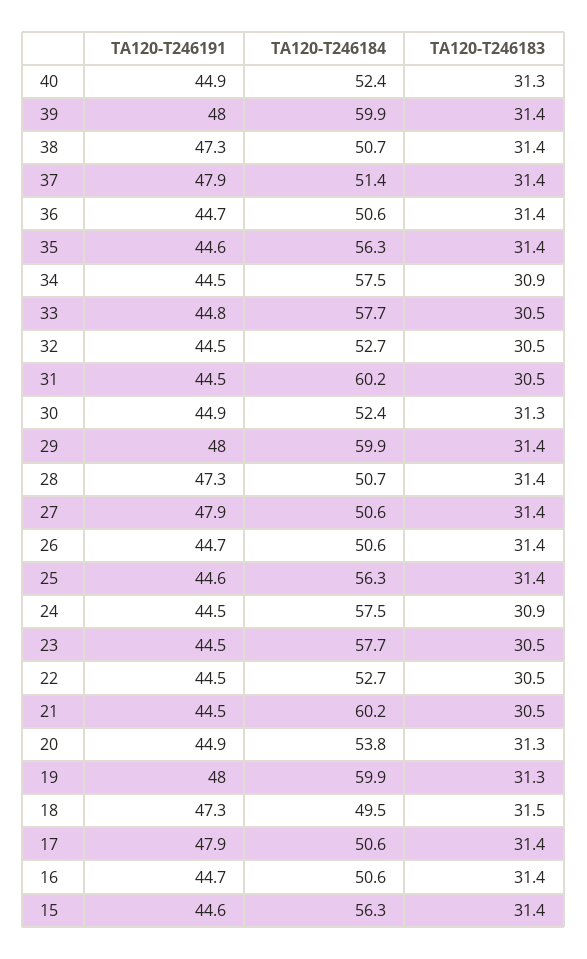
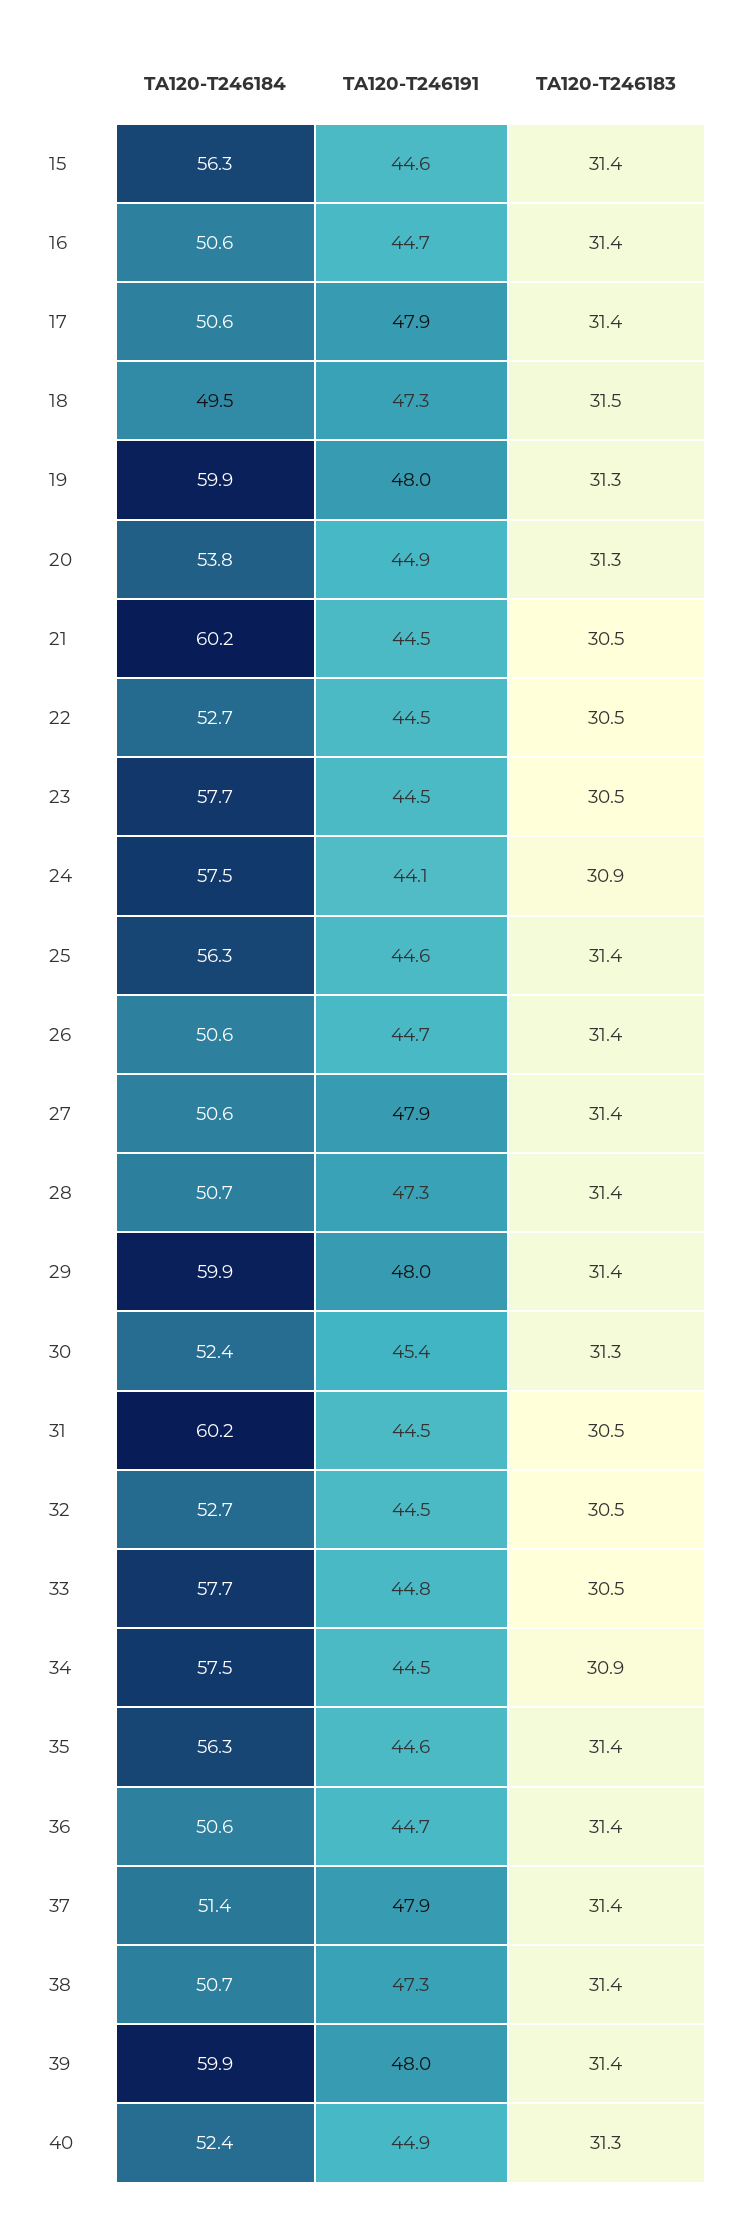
  {
    "TA120-T246191": {
      "40": 44.9,
      "39": 48,
      "38": 47.3,
      "37": 47.9,
      "36": 44.7,
      "35": 44.6,
      "34": 44.5,
      "33": 44.8,
      "32": 44.5,
      "31": 44.5,
-     "30": 44.9,
+     "30": 45.4,
      "29": 48,
      "28": 47.3,
      "27": 47.9,
      "26": 44.7,
      "25": 44.6,
-     "24": 44.5,
+     "24": 44.1,
      "23": 44.5,
      "22": 44.5,
      "21": 44.5,
      "20": 44.9,
      "19": 48,
      "18": 47.3,
      "17": 47.9,
      "16": 44.7,
      "15": 44.6
    },
    "TA120-T246184": {
      "40": 52.4,
      "39": 59.9,
      "38": 50.7,
      "37": 51.4,
      "36": 50.6,
      "35": 56.3,
      "34": 57.5,
      "33": 57.7,
      "32": 52.7,
      "31": 60.2,
      "30": 52.4,
      "29": 59.9,
      "28": 50.7,
      "27": 50.6,
      "26": 50.6,
      "25": 56.3,
      "24": 57.5,
      "23": 57.7,
      "22": 52.7,
      "21": 60.2,
      "20": 53.8,
      "19": 59.9,
      "18": 49.5,
      "17": 50.6,
      "16": 50.6,
      "15": 56.3
    },
    "TA120-T246183": {
      "40": 31.3,
      "39": 31.4,
      "38": 31.4,
      "37": 31.4,
      "36": 31.4,
      "35": 31.4,
      "34": 30.9,
      "33": 30.5,
      "32": 30.5,
      "31": 30.5,
      "30": 31.3,
      "29": 31.4,
      "28": 31.4,
      "27": 31.4,
      "26": 31.4,
      "25": 31.4,
      "24": 30.9,
      "23": 30.5,
      "22": 30.5,
      "21": 30.5,
      "20": 31.3,
      "19": 31.3,
      "18": 31.5,
      "17": 31.4,
      "16": 31.4,
      "15": 31.4
    }
  }

